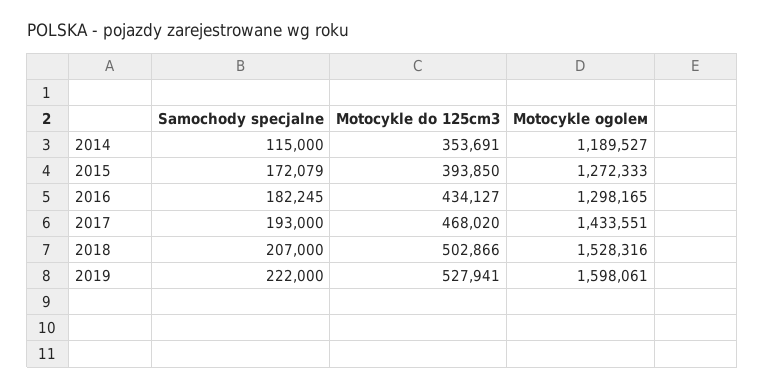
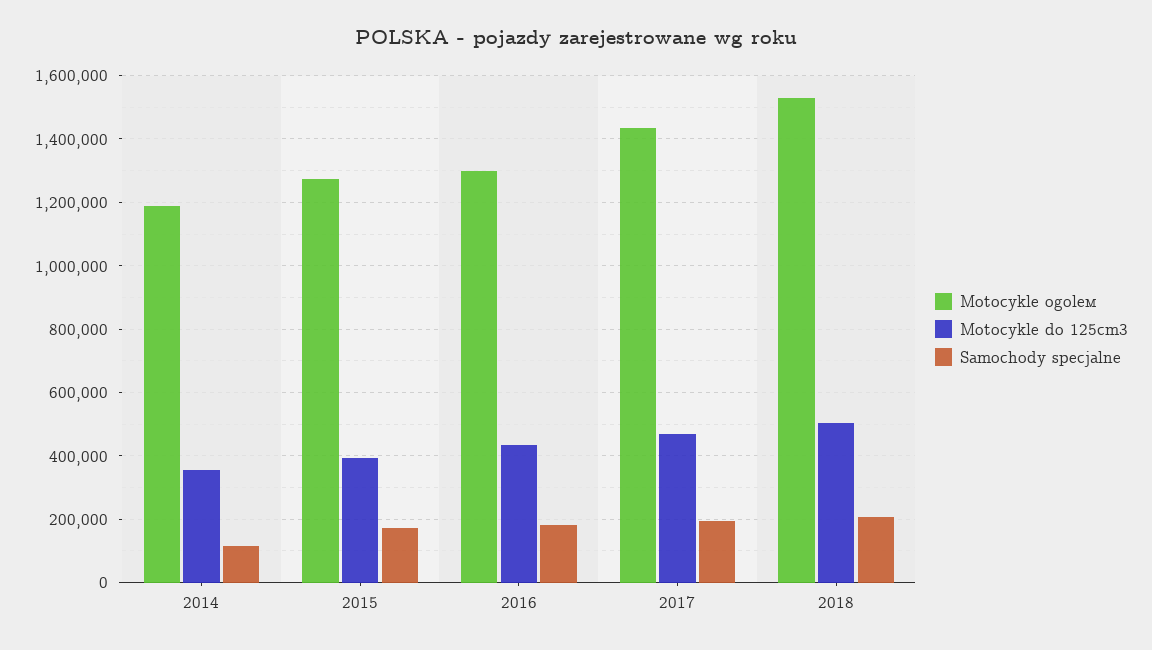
  {
    "Samochody specjalne": {
      "2014": 115000,
      "2015": 172079,
      "2016": 182245,
      "2017": 193000,
-     "2018": 207000,
+     "2018": 207000
-     "2019": 222000
    },
    "Motocykle do 125cm3": {
      "2014": 353691,
      "2015": 393850,
      "2016": 434127,
      "2017": 468020,
-     "2018": 502866,
+     "2018": 502866
-     "2019": 527941
    },
    "Motocykle ogolем": {
      "2014": 1189527,
      "2015": 1272333,
      "2016": 1298165,
      "2017": 1433551,
-     "2018": 1528316,
+     "2018": 1528316
-     "2019": 1598061
    }
  }

